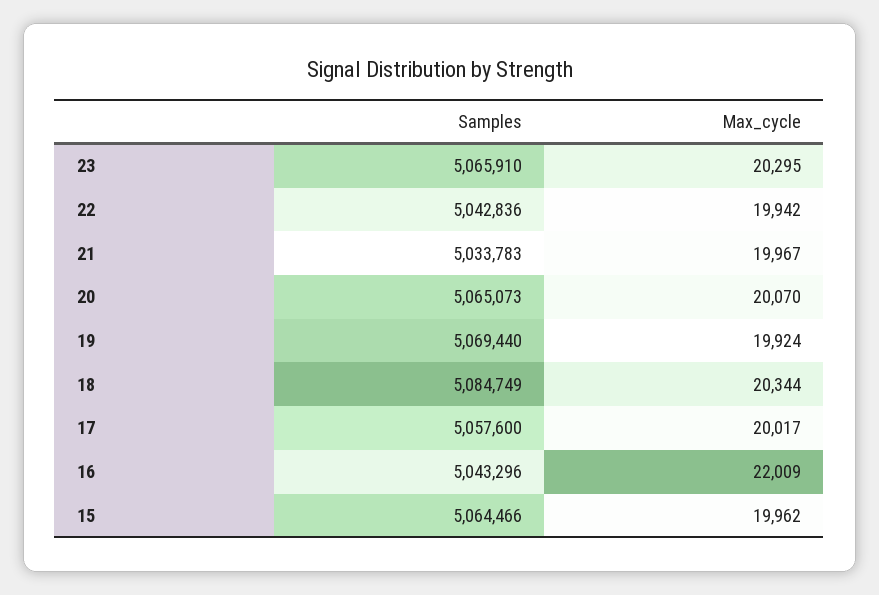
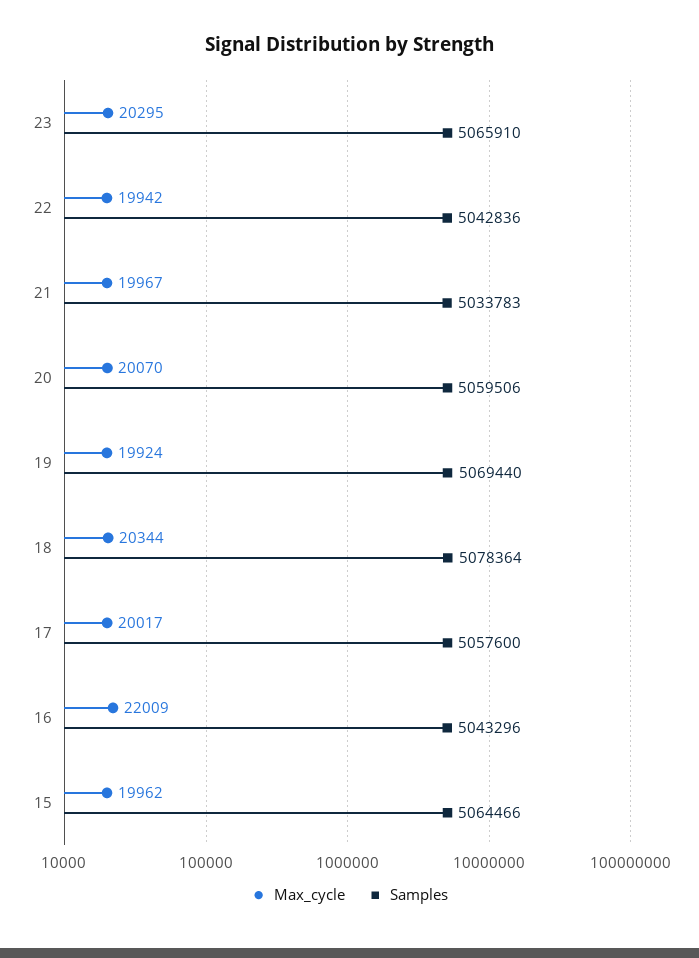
  {
    "Samples": {
      "23": 5065910,
      "22": 5042836,
      "21": 5033783,
-     "20": 5065073,
+     "20": 5059506,
      "19": 5069440,
-     "18": 5084749,
+     "18": 5078364,
      "17": 5057600,
      "16": 5043296,
      "15": 5064466
    },
    "Max_cycle": {
      "23": 20295,
      "22": 19942,
      "21": 19967,
      "20": 20070,
      "19": 19924,
      "18": 20344,
      "17": 20017,
      "16": 22009,
      "15": 19962
    }
  }

